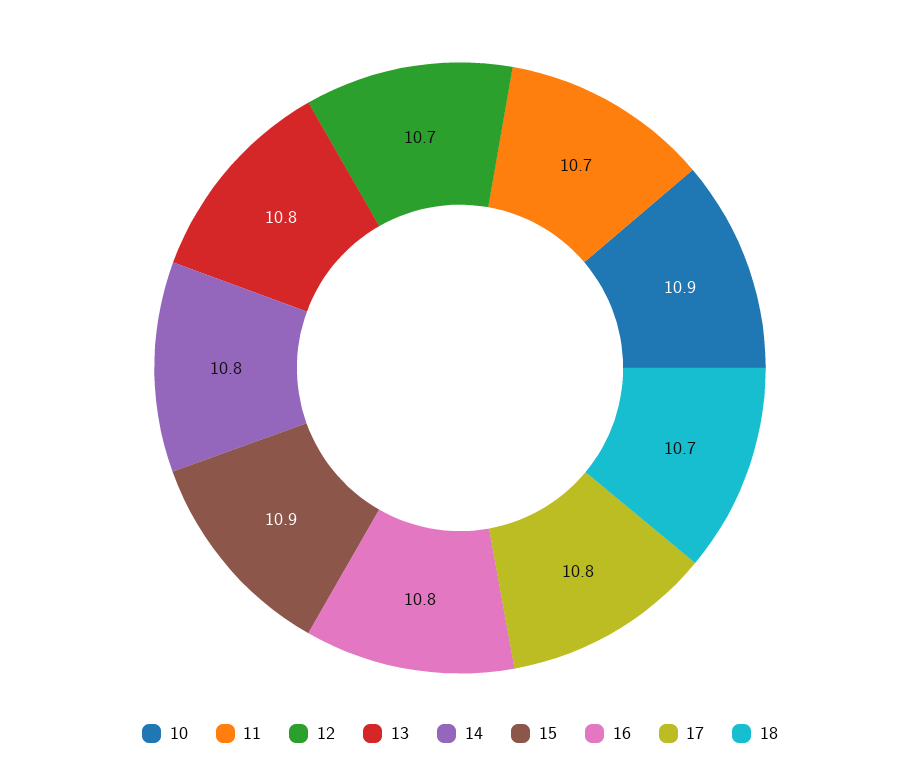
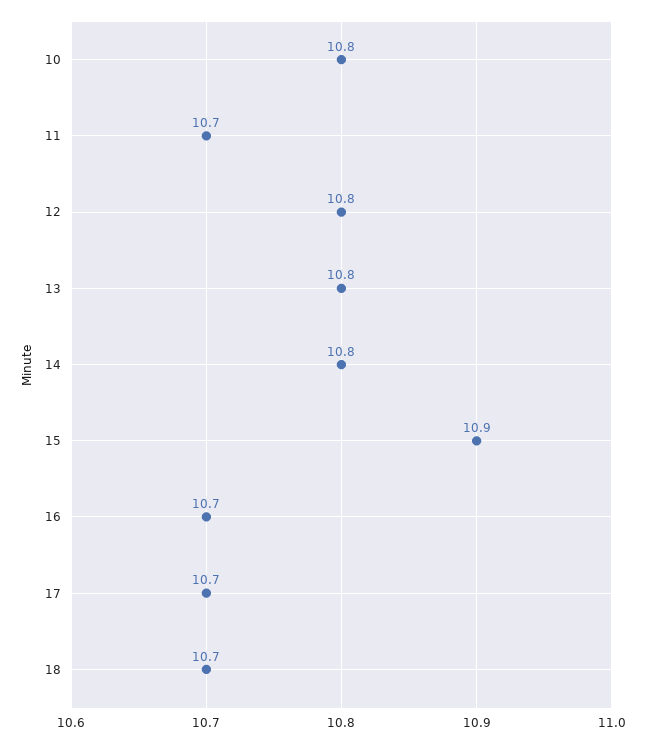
  {
-   "10": 10.9,
+   "10": 10.8,
    "11": 10.7,
-   "12": 10.7,
+   "12": 10.8,
    "13": 10.8,
    "14": 10.8,
    "15": 10.9,
-   "16": 10.8,
+   "16": 10.7,
-   "17": 10.8,
+   "17": 10.7,
    "18": 10.7
  }

